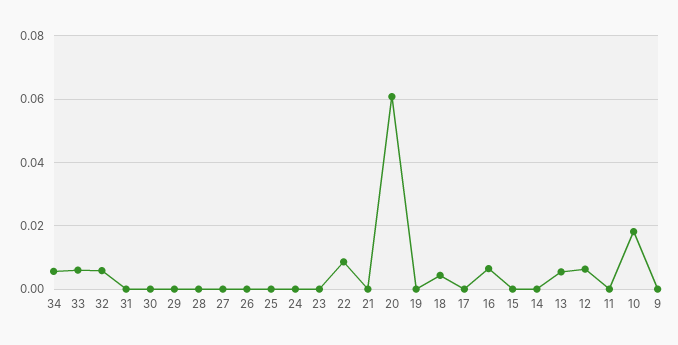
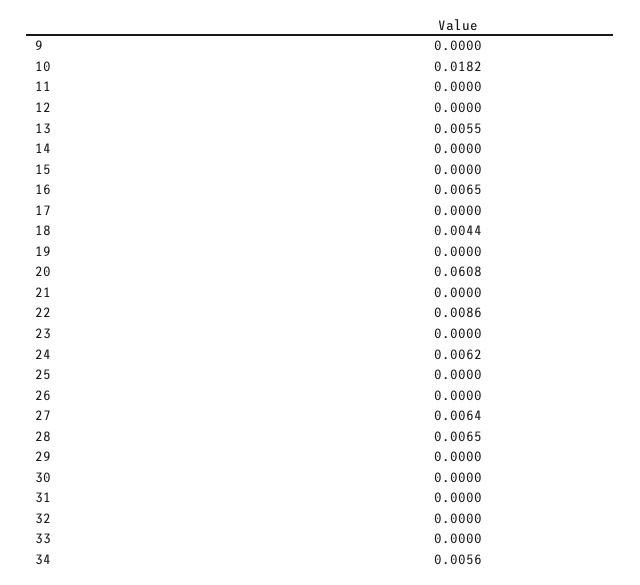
  {
    "34": 0.0056,
-   "33": 0.006,
+   "33": 0,
-   "32": 0.006,
+   "32": 0,
    "31": 0,
    "30": 0,
    "29": 0,
-   "28": 0,
+   "28": 0.0065,
-   "27": 0,
+   "27": 0.0064,
    "26": 0,
    "25": 0,
-   "24": 0,
+   "24": 0.0062,
    "23": 0,
    "22": 0.0086,
    "21": 0,
    "20": 0.0608,
    "19": 0,
    "18": 0.0044,
    "17": 0,
    "16": 0.0065,
    "15": 0,
    "14": 0,
    "13": 0.0055,
-   "12": 0.006,
+   "12": 0,
    "11": 0,
    "10": 0.0182,
    "9": 0
  }

